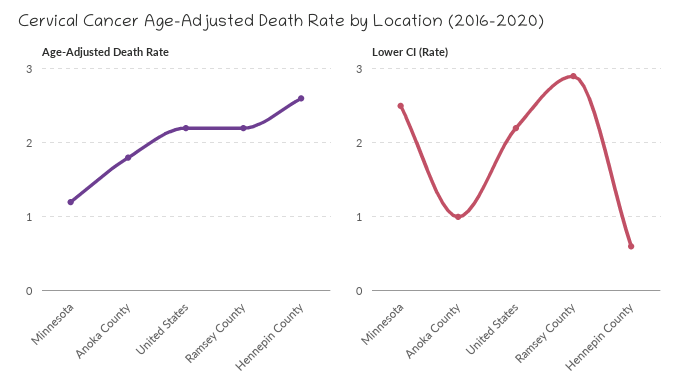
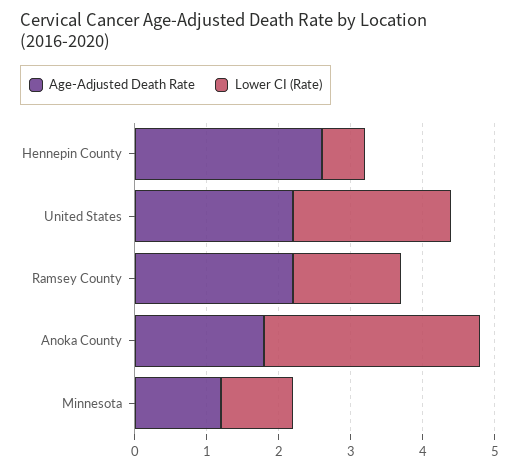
  {
    "Age-Adjusted Death Rate": {
      "Minnesota": 1.2,
      "Anoka County": 1.8,
      "United States": 2.2,
      "Ramsey County": 2.2,
      "Hennepin County": 2.6
    },
    "Lower CI (Rate)": {
-     "Minnesota": 2.5,
+     "Minnesota": 1,
-     "Anoka County": 1,
+     "Anoka County": 3,
      "United States": 2.2,
-     "Ramsey County": 2.9,
+     "Ramsey County": 1.5,
      "Hennepin County": 0.6
    }
  }

